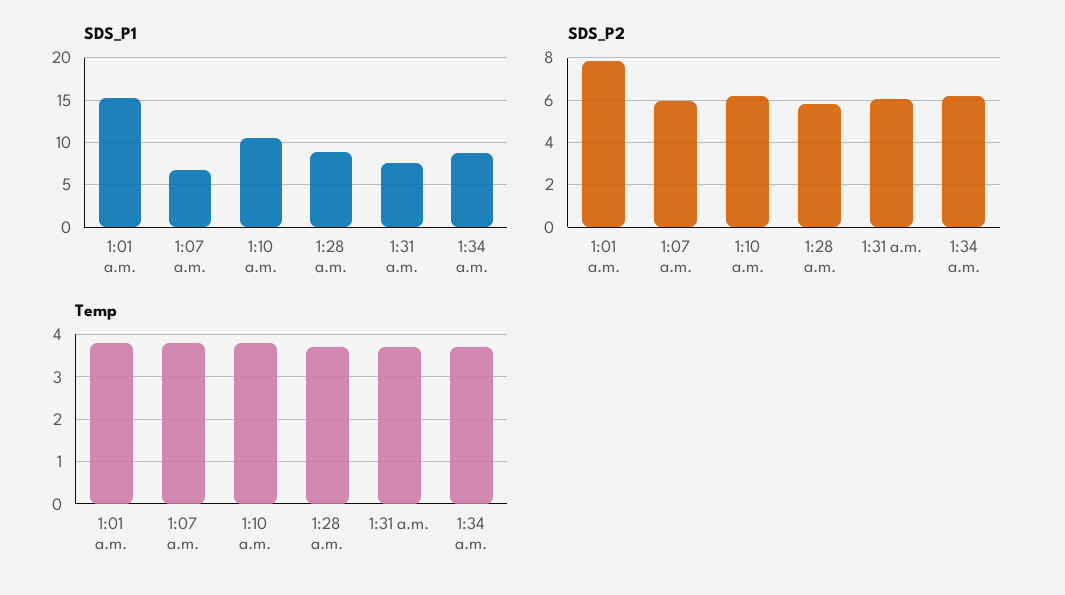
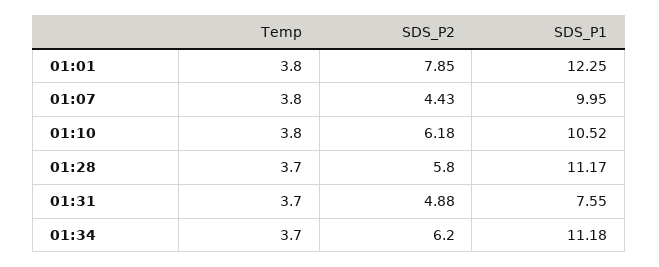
  {
    "SDS_P1": {
-     "1:01 a.m.": 15,
+     "1:01 a.m.": 12.25,
-     "1:07 a.m.": 7,
+     "1:07 a.m.": 9.95,
      "1:10 a.m.": 10.52,
-     "1:28 a.m.": 9,
+     "1:28 a.m.": 11.17,
      "1:31 a.m.": 7.55,
-     "1:34 a.m.": 9
+     "1:34 a.m.": 11.18
    },
    "SDS_P2": {
      "1:01 a.m.": 7.85,
-     "1:07 a.m.": 6,
+     "1:07 a.m.": 4.43,
      "1:10 a.m.": 6.18,
      "1:28 a.m.": 5.8,
-     "1:31 a.m.": 6,
+     "1:31 a.m.": 4.88,
      "1:34 a.m.": 6.2
    },
    "Temp": {
      "1:01 a.m.": 3.8,
      "1:07 a.m.": 3.8,
      "1:10 a.m.": 3.8,
      "1:28 a.m.": 3.7,
      "1:31 a.m.": 3.7,
      "1:34 a.m.": 3.7
    }
  }

